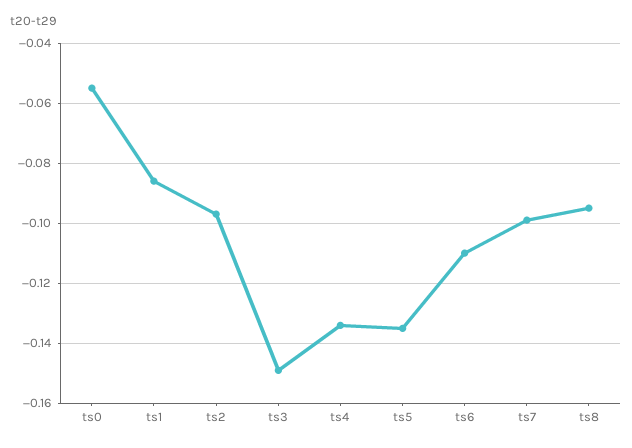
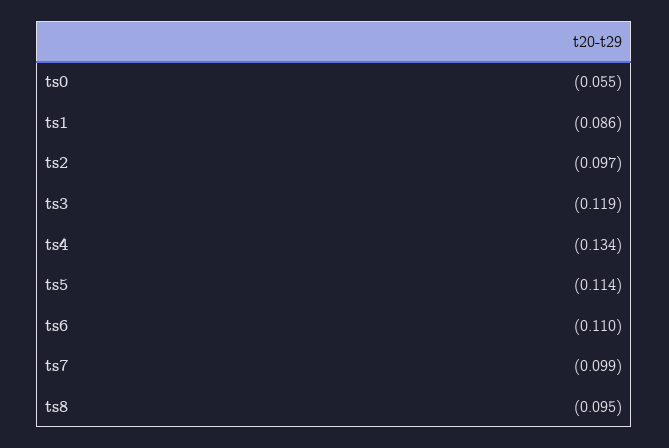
  {
    "ts0": -0.055,
    "ts1": -0.086,
    "ts2": -0.097,
-   "ts3": -0.15,
+   "ts3": -0.119,
    "ts4": -0.134,
-   "ts5": -0.135,
+   "ts5": -0.114,
    "ts6": -0.11,
    "ts7": -0.099,
    "ts8": -0.095
  }

